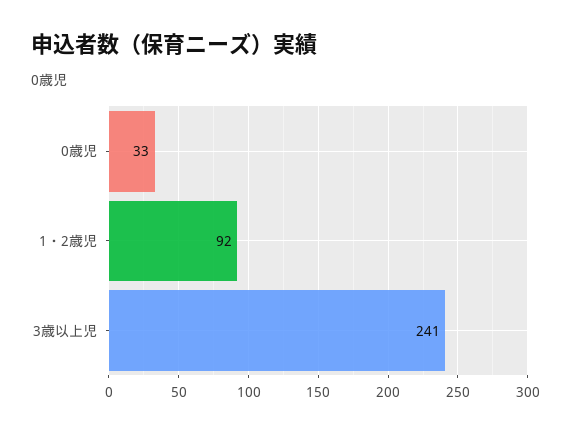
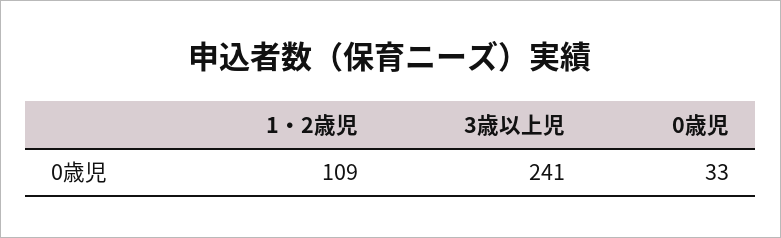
  {
    "0歳児": 33,
-   "1・2歳児": 92,
+   "1・2歳児": 109,
    "3歳以上児": 241
  }

